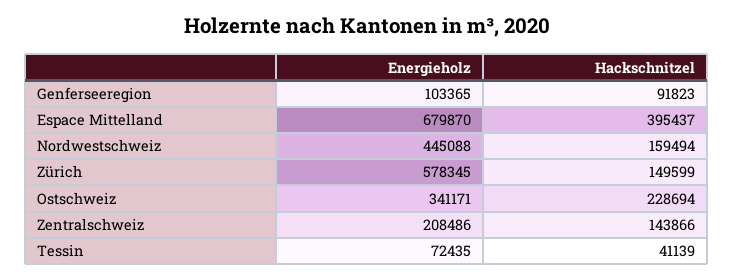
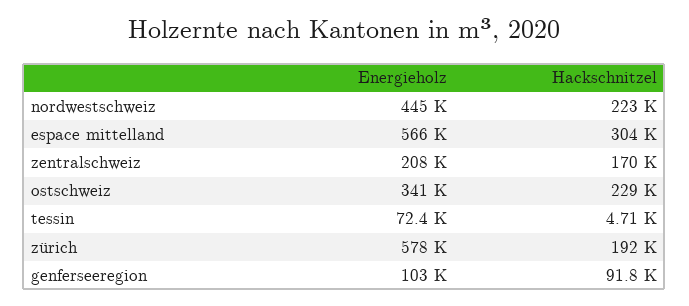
  {
    "Energieholz": {
      "Genferseeregion": 103365,
-     "Espace Mittelland": 679870,
+     "Espace Mittelland": 566000,
      "Nordwestschweiz": 445088,
      "Zürich": 578345,
      "Ostschweiz": 341171,
      "Zentralschweiz": 208486,
      "Tessin": 72435
    },
    "Hackschnitzel": {
      "Genferseeregion": 91823,
-     "Espace Mittelland": 395437,
+     "Espace Mittelland": 304000,
-     "Nordwestschweiz": 159494,
+     "Nordwestschweiz": 223000,
-     "Zürich": 149599,
+     "Zürich": 192000,
      "Ostschweiz": 228694,
-     "Zentralschweiz": 143866,
+     "Zentralschweiz": 170000,
-     "Tessin": 41139
+     "Tessin": 4710
    }
  }

